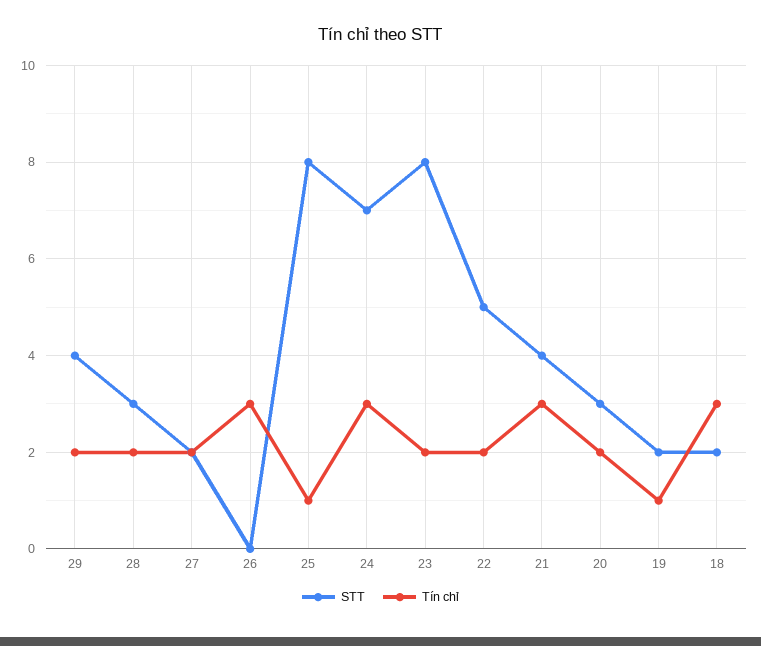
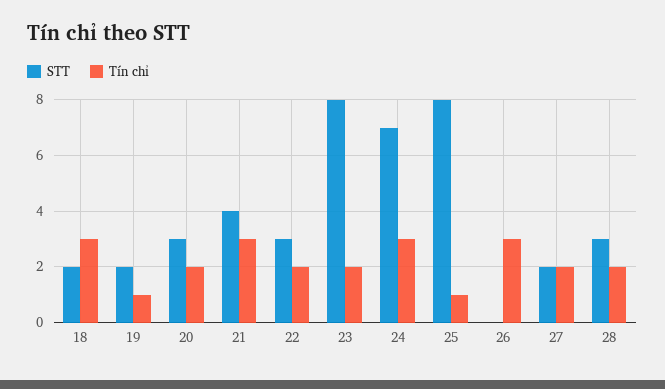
  {
    "STT": {
-     "29": 4,
      "28": 3,
      "27": 2,
      "26": 0,
      "25": 8,
      "24": 7,
      "23": 8,
-     "22": 5,
+     "22": 3,
      "21": 4,
      "20": 3,
      "19": 2,
      "18": 2
    },
    "Tín chỉ": {
-     "29": 2,
      "28": 2,
      "27": 2,
      "26": 3,
      "25": 1,
      "24": 3,
      "23": 2,
      "22": 2,
      "21": 3,
      "20": 2,
      "19": 1,
      "18": 3
    }
  }

